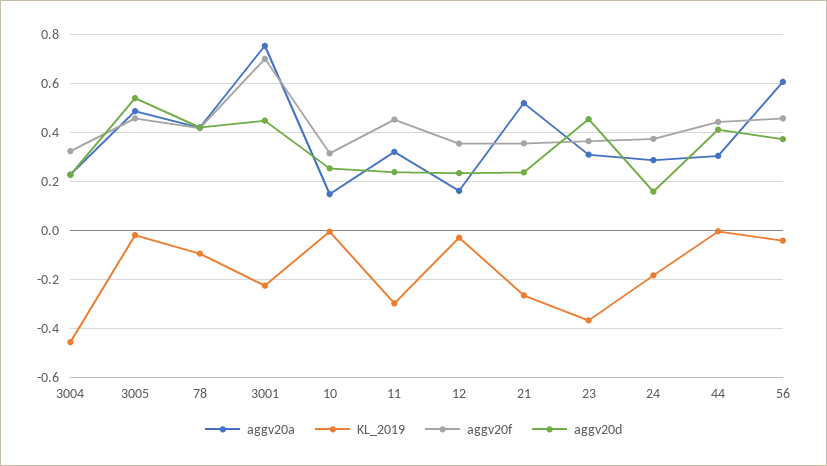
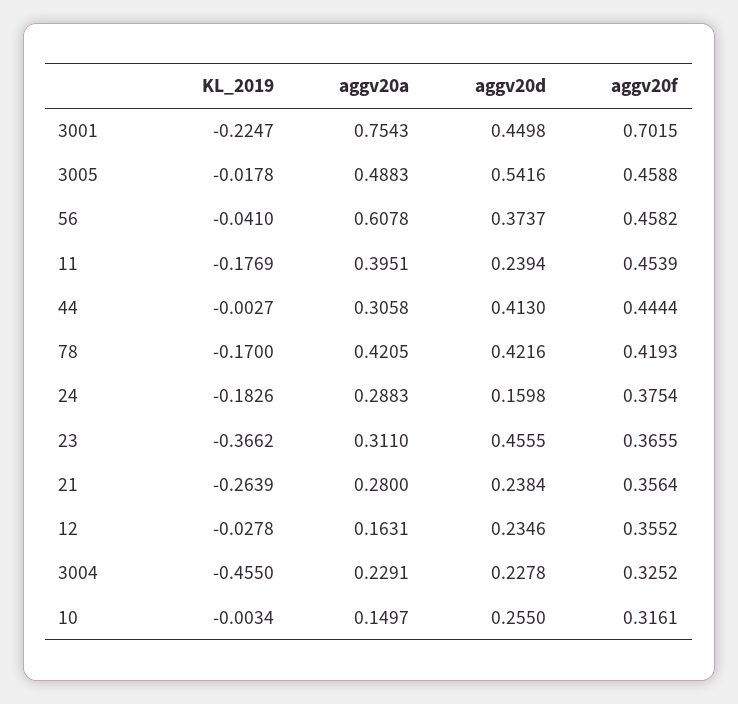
  {
    "aggv20a": {
      "3004": 0.2291,
      "3005": 0.4883,
      "78": 0.4205,
      "3001": 0.7543,
      "10": 0.1497,
-     "11": 0.325,
+     "11": 0.3951,
      "12": 0.1631,
-     "21": 0.525,
+     "21": 0.28,
      "23": 0.311,
      "24": 0.2883,
      "44": 0.3058,
      "56": 0.6078
    },
    "KL_2019": {
      "3004": -0.455,
      "3005": -0.0178,
-     "78": -0.1,
+     "78": -0.17,
      "3001": -0.2247,
      "10": -0.0034,
-     "11": -0.3,
+     "11": -0.1769,
      "12": -0.0278,
      "21": -0.2639,
      "23": -0.3662,
      "24": -0.1826,
      "44": -0.0027,
      "56": -0.041
    },
    "aggv20f": {
      "3004": 0.3252,
      "3005": 0.4588,
      "78": 0.4193,
      "3001": 0.7015,
      "10": 0.3161,
      "11": 0.4539,
      "12": 0.3552,
      "21": 0.3564,
      "23": 0.3655,
      "24": 0.3754,
      "44": 0.4444,
      "56": 0.4582
    },
    "aggv20d": {
      "3004": 0.2278,
      "3005": 0.5416,
      "78": 0.4216,
      "3001": 0.4498,
      "10": 0.255,
      "11": 0.2394,
      "12": 0.2346,
      "21": 0.2384,
      "23": 0.4555,
      "24": 0.1598,
      "44": 0.413,
      "56": 0.3737
    }
  }

